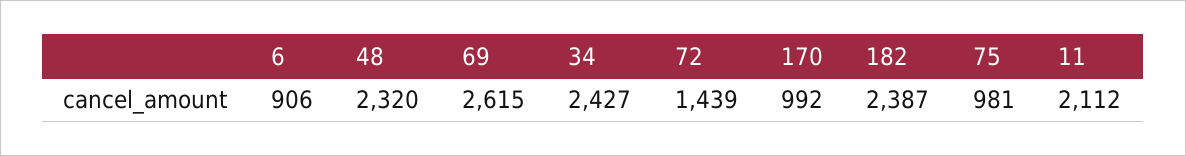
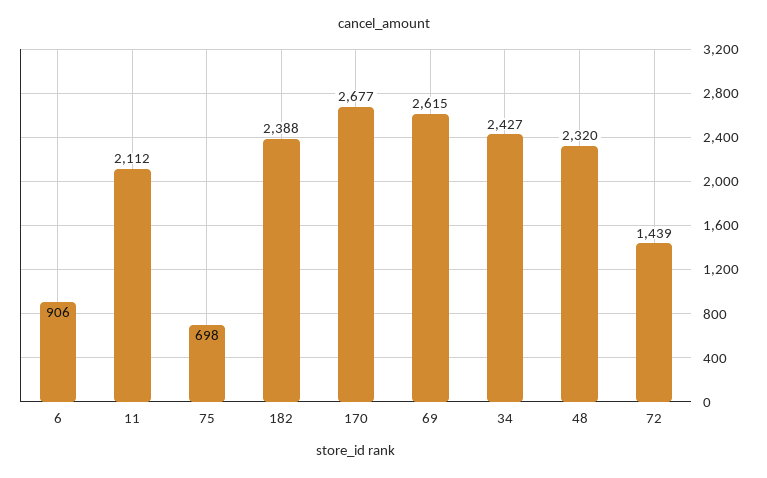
  {
    "6": 906,
    "48": 2320,
    "69": 2615,
    "34": 2427,
    "72": 1439,
-   "170": 992,
+   "170": 2677,
-   "182": 2387,
+   "182": 2388,
-   "75": 981,
+   "75": 698,
    "11": 2112
  }

